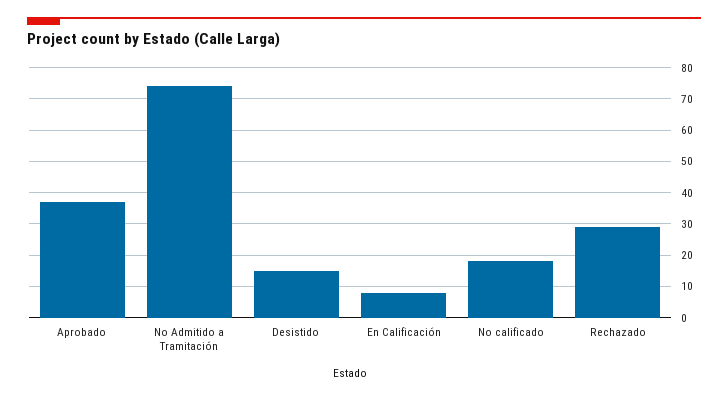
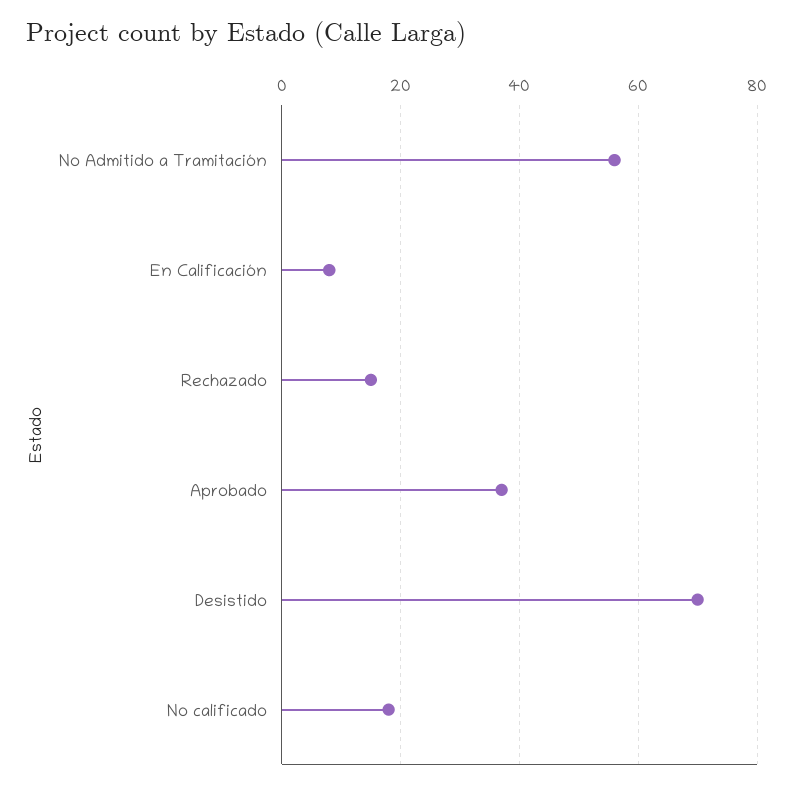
  {
    "Aprobado": 35,
-   "No Admitido a Tramitación": 75,
+   "No Admitido a Tramitación": 55,
-   "Desistido": 15,
+   "Desistido": 70,
    "En Calificación": 10,
    "No calificado": 20,
-   "Rechazado": 30
+   "Rechazado": 15
  }

